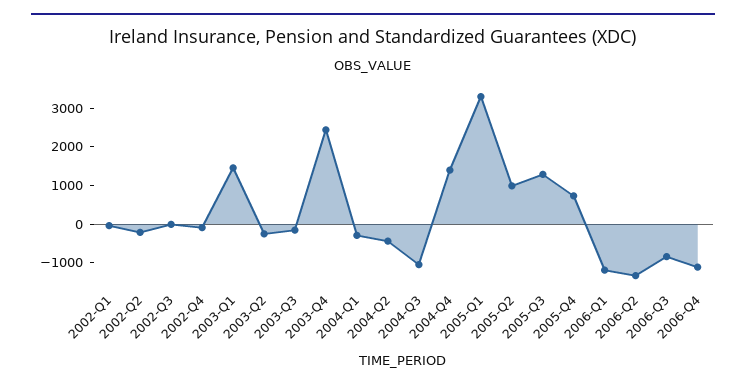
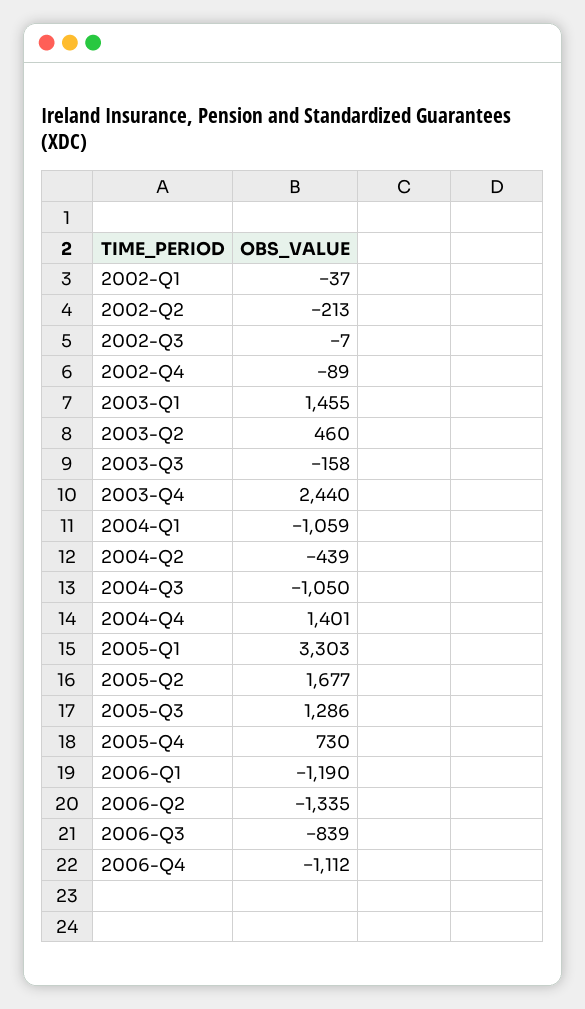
  {
    "2002-Q1": -37,
    "2002-Q2": -213,
    "2002-Q3": -7,
    "2002-Q4": -89,
    "2003-Q1": 1455,
-   "2003-Q2": -250,
+   "2003-Q2": 460,
    "2003-Q3": -158,
    "2003-Q4": 2440,
-   "2004-Q1": -250,
+   "2004-Q1": -1059,
    "2004-Q2": -439,
    "2004-Q3": -1050,
    "2004-Q4": 1401,
    "2005-Q1": 3303,
-   "2005-Q2": 1000,
+   "2005-Q2": 1677,
    "2005-Q3": 1286,
    "2005-Q4": 730,
    "2006-Q1": -1190,
    "2006-Q2": -1335,
    "2006-Q3": -839,
    "2006-Q4": -1112
  }

